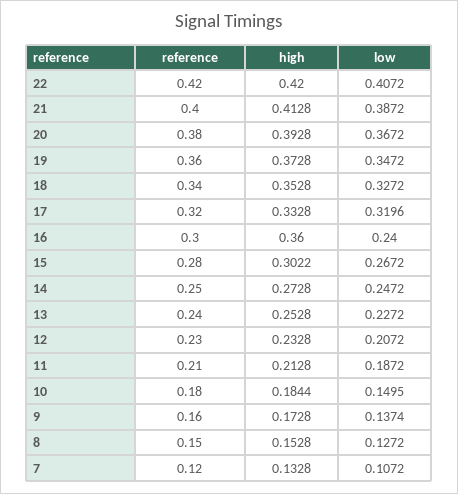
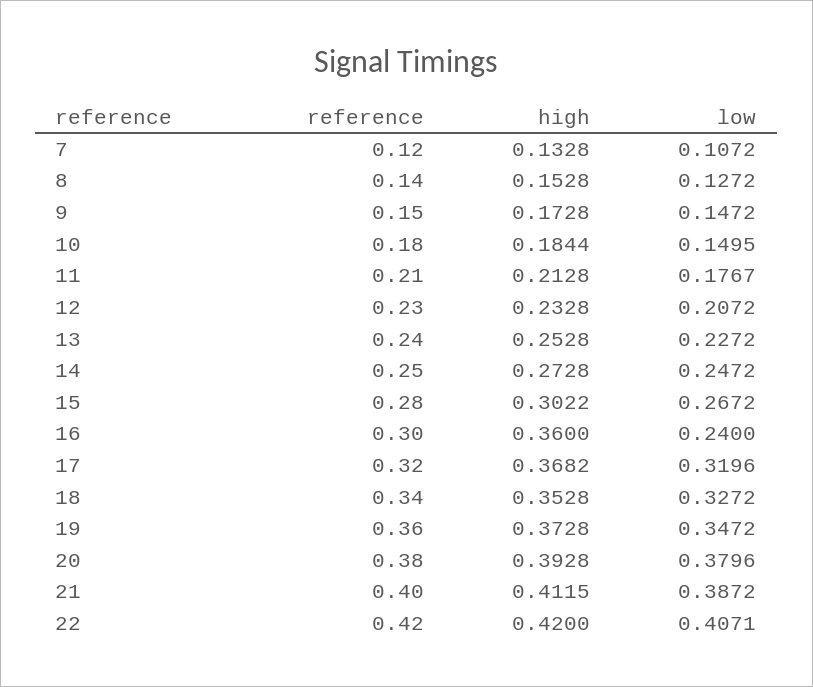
  {
    "reference": {
      "22": 0.42,
      "21": 0.4,
      "20": 0.38,
      "19": 0.36,
      "18": 0.34,
      "17": 0.32,
      "16": 0.3,
      "15": 0.28,
      "14": 0.25,
      "13": 0.24,
      "12": 0.23,
      "11": 0.21,
      "10": 0.18,
-     "9": 0.16,
+     "9": 0.15,
-     "8": 0.15,
+     "8": 0.14,
      "7": 0.12
    },
    "high": {
      "22": 0.42,
-     "21": 0.4128,
+     "21": 0.4115,
      "20": 0.3928,
      "19": 0.3728,
      "18": 0.3528,
-     "17": 0.3328,
+     "17": 0.3682,
      "16": 0.36,
      "15": 0.3022,
      "14": 0.2728,
      "13": 0.2528,
      "12": 0.2328,
      "11": 0.2128,
      "10": 0.1844,
      "9": 0.1728,
      "8": 0.1528,
      "7": 0.1328
    },
    "low": {
-     "22": 0.4072,
+     "22": 0.4071,
      "21": 0.3872,
-     "20": 0.3672,
+     "20": 0.3796,
      "19": 0.3472,
      "18": 0.3272,
      "17": 0.3196,
      "16": 0.24,
      "15": 0.2672,
      "14": 0.2472,
      "13": 0.2272,
      "12": 0.2072,
-     "11": 0.1872,
+     "11": 0.1767,
      "10": 0.1495,
-     "9": 0.1374,
+     "9": 0.1472,
      "8": 0.1272,
      "7": 0.1072
    }
  }

